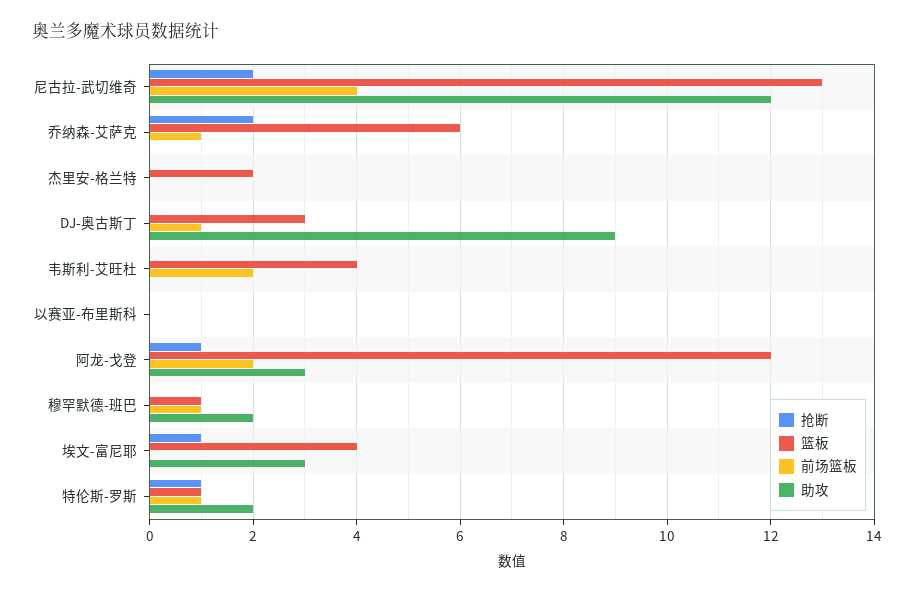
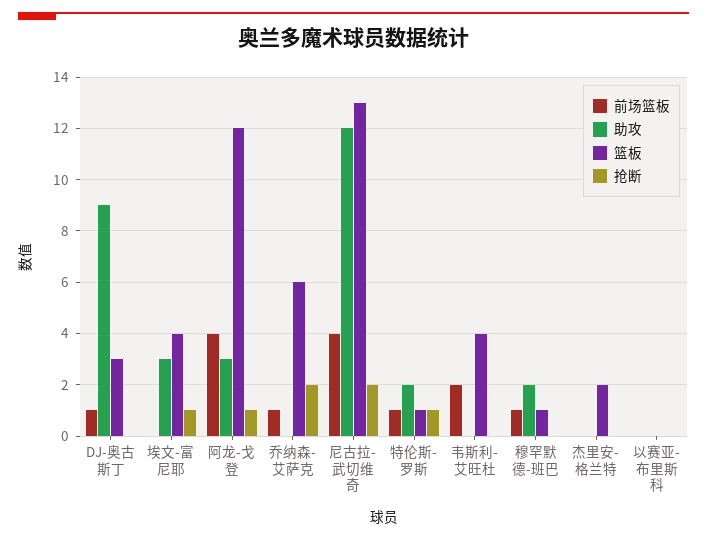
  {
    "抢断": {
      "尼古拉-武切维奇": 2,
      "乔纳森-艾萨克": 2,
      "杰里安-格兰特": 0,
      "DJ-奥古斯丁": 0,
      "韦斯利-艾旺杜": 0,
      "以赛亚-布里斯科": 0,
      "阿龙-戈登": 1,
      "穆罕默德-班巴": 0,
      "埃文-富尼耶": 1,
      "特伦斯-罗斯": 1
    },
    "篮板": {
      "尼古拉-武切维奇": 13,
      "乔纳森-艾萨克": 6,
      "杰里安-格兰特": 2,
      "DJ-奥古斯丁": 3,
      "韦斯利-艾旺杜": 4,
      "以赛亚-布里斯科": 0,
      "阿龙-戈登": 12,
      "穆罕默德-班巴": 1,
      "埃文-富尼耶": 4,
      "特伦斯-罗斯": 1
    },
    "前场篮板": {
      "尼古拉-武切维奇": 4,
      "乔纳森-艾萨克": 1,
      "杰里安-格兰特": 0,
      "DJ-奥古斯丁": 1,
      "韦斯利-艾旺杜": 2,
      "以赛亚-布里斯科": 0,
-     "阿龙-戈登": 2,
+     "阿龙-戈登": 4,
      "穆罕默德-班巴": 1,
      "埃文-富尼耶": 0,
      "特伦斯-罗斯": 1
    },
    "助攻": {
      "尼古拉-武切维奇": 12,
      "乔纳森-艾萨克": 0,
      "杰里安-格兰特": 0,
      "DJ-奥古斯丁": 9,
      "韦斯利-艾旺杜": 0,
      "以赛亚-布里斯科": 0,
      "阿龙-戈登": 3,
      "穆罕默德-班巴": 2,
      "埃文-富尼耶": 3,
      "特伦斯-罗斯": 2
    }
  }

